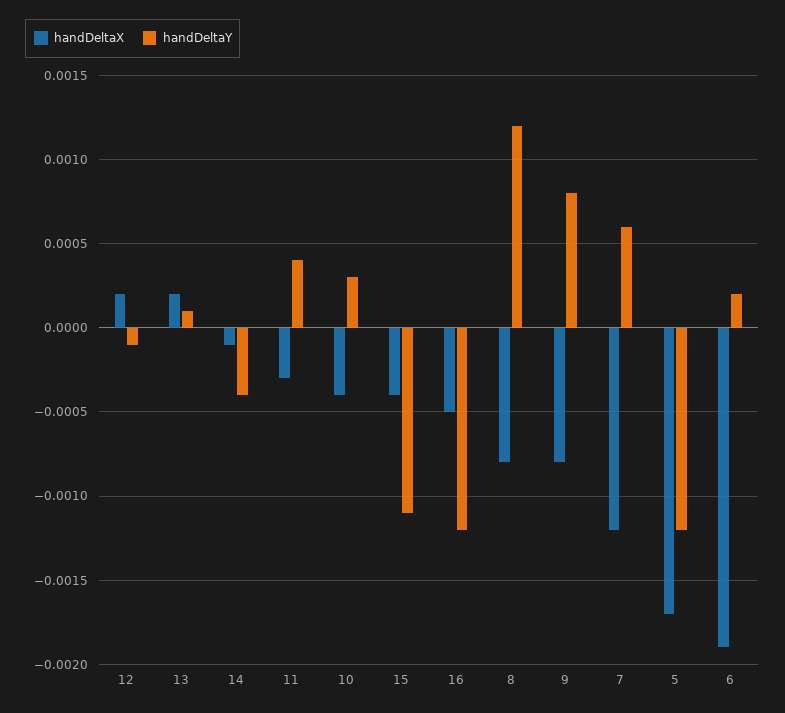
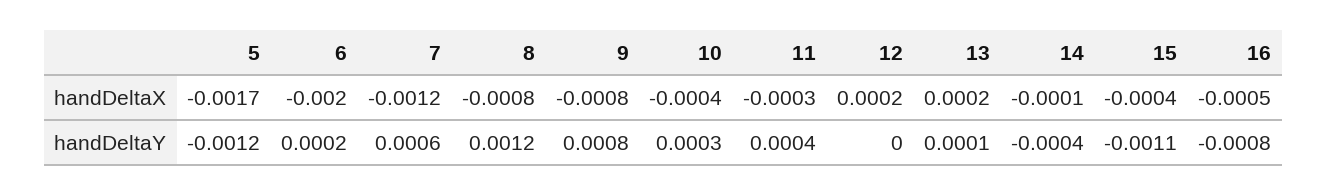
  {
    "handDeltaX": {
      "12": 0.0002,
      "13": 0.0002,
      "14": -0.0001,
      "11": -0.0003,
      "10": -0.0004,
      "15": -0.0004,
      "16": -0.0005,
      "8": -0.0008,
      "9": -0.0008,
      "7": -0.0012,
      "5": -0.0017,
-     "6": -0.0019
+     "6": -0.002
    },
    "handDeltaY": {
-     "12": -0.0001,
+     "12": 0,
      "13": 0.0001,
      "14": -0.0004,
      "11": 0.0004,
      "10": 0.0003,
      "15": -0.0011,
-     "16": -0.0012,
+     "16": -0.0008,
      "8": 0.0012,
      "9": 0.0008,
      "7": 0.0006,
      "5": -0.0012,
      "6": 0.0002
    }
  }

